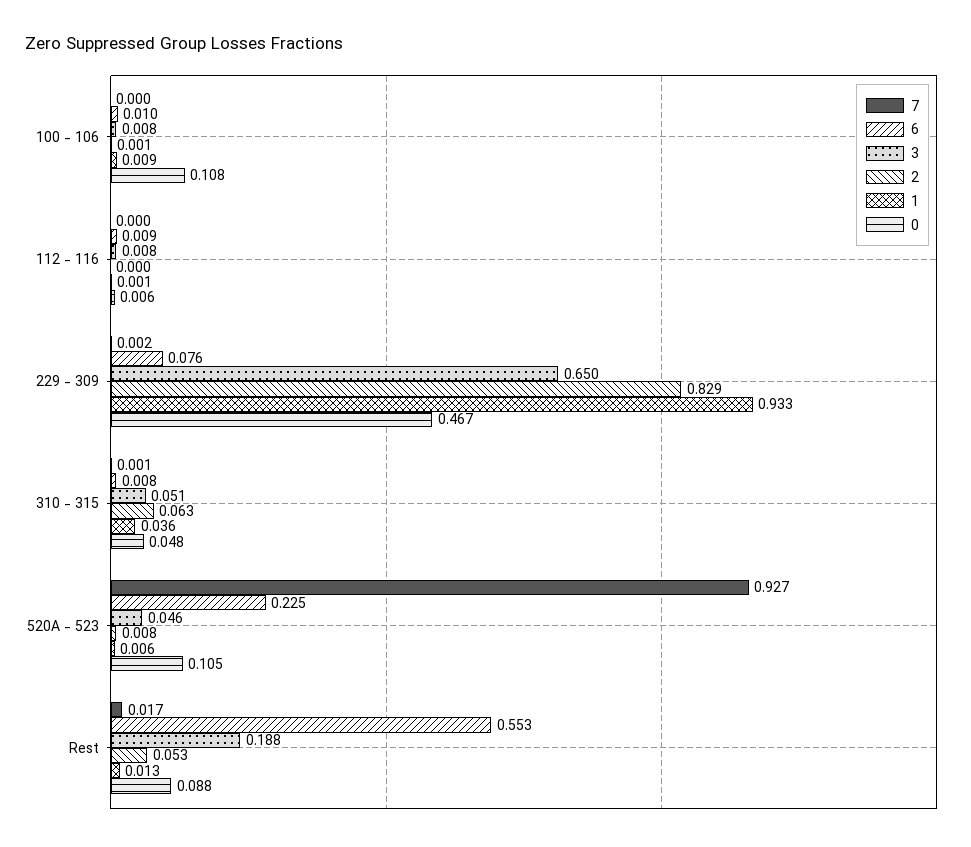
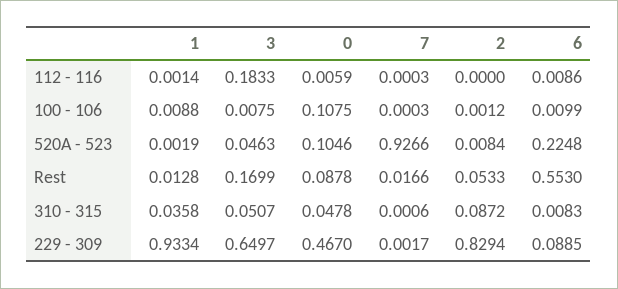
  {
    "7": {
      "100 - 106": 0.0003,
      "112 - 116": 0.0003,
      "229 - 309": 0.0017,
      "310 - 315": 0.0006,
      "520A - 523": 0.9266,
      "Rest": 0.0166
    },
    "6": {
      "100 - 106": 0.0099,
      "112 - 116": 0.0086,
-     "229 - 309": 0.076,
+     "229 - 309": 0.0885,
      "310 - 315": 0.0083,
      "520A - 523": 0.2248,
      "Rest": 0.553
    },
    "3": {
      "100 - 106": 0.0075,
-     "112 - 116": 0.008,
+     "112 - 116": 0.1833,
      "229 - 309": 0.6497,
      "310 - 315": 0.0507,
      "520A - 523": 0.0463,
-     "Rest": 0.188
+     "Rest": 0.1699
    },
    "2": {
      "100 - 106": 0.0012,
      "112 - 116": 0,
      "229 - 309": 0.8294,
-     "310 - 315": 0.063,
+     "310 - 315": 0.0872,
      "520A - 523": 0.0084,
      "Rest": 0.0533
    },
    "1": {
      "100 - 106": 0.0088,
      "112 - 116": 0.0014,
      "229 - 309": 0.9334,
      "310 - 315": 0.0358,
-     "520A - 523": 0.006,
+     "520A - 523": 0.0019,
      "Rest": 0.0128
    },
    "0": {
      "100 - 106": 0.1075,
      "112 - 116": 0.0059,
      "229 - 309": 0.467,
      "310 - 315": 0.0478,
      "520A - 523": 0.1046,
      "Rest": 0.0878
    }
  }

